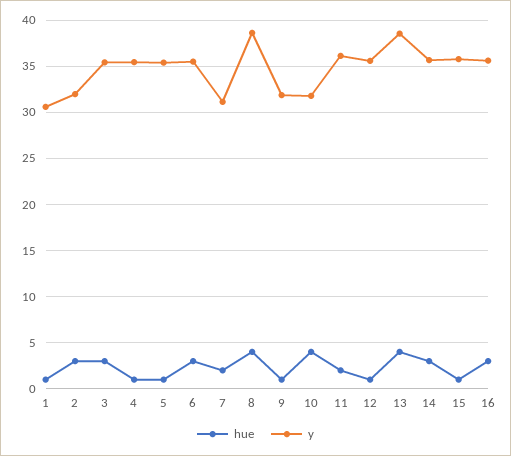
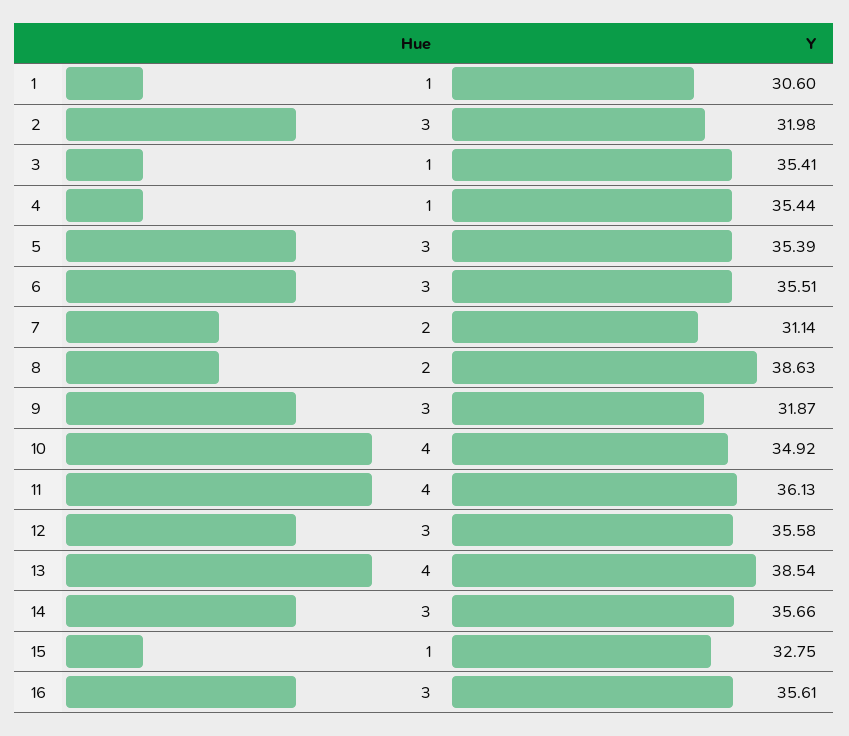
  {
    "hue": {
      "1": 1,
      "2": 3,
-     "3": 3,
+     "3": 1,
      "4": 1,
-     "5": 1,
+     "5": 3,
      "6": 3,
      "7": 2,
-     "8": 4,
+     "8": 2,
-     "9": 1,
+     "9": 3,
      "10": 4,
-     "11": 2,
+     "11": 4,
-     "12": 1,
+     "12": 3,
      "13": 4,
      "14": 3,
      "15": 1,
      "16": 3
    },
    "y": {
      "1": 30.6,
      "2": 31.98,
      "3": 35.41,
      "4": 35.44,
      "5": 35.39,
      "6": 35.51,
      "7": 31.14,
      "8": 38.63,
      "9": 31.87,
-     "10": 32,
+     "10": 34.92,
      "11": 36.13,
      "12": 35.58,
      "13": 38.54,
      "14": 35.66,
-     "15": 36,
+     "15": 32.75,
      "16": 35.61
    }
  }

